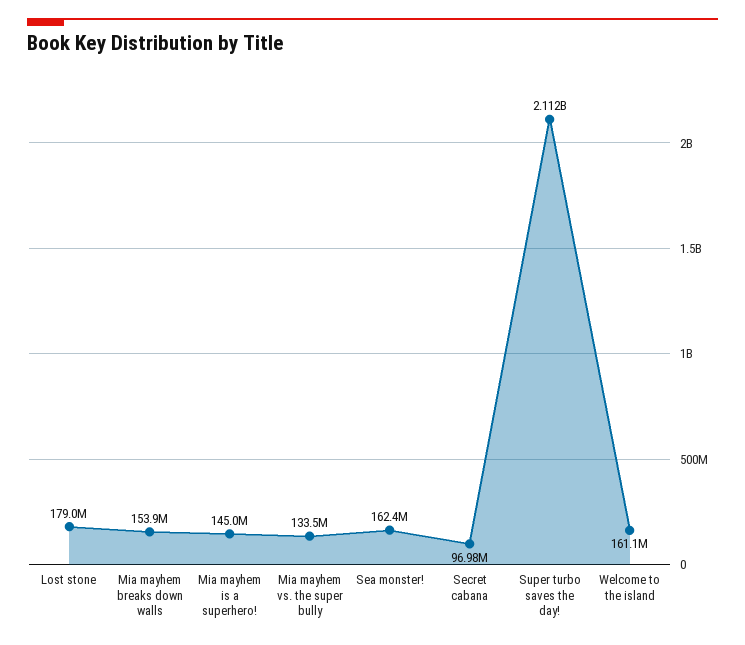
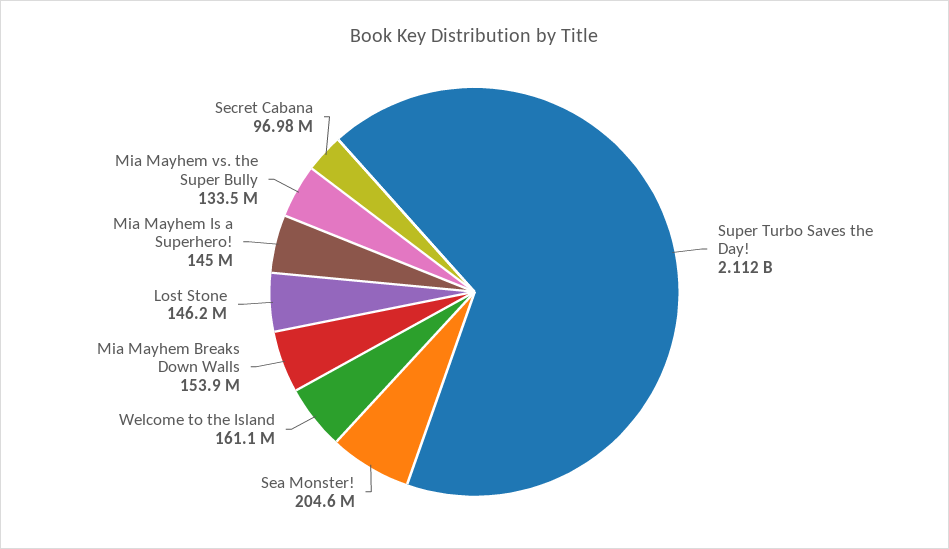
  {
-   "Lost stone": 179000000,
+   "Lost stone": 146200000,
    "Mia mayhem breaks down walls": 153900000,
    "Mia mayhem is a superhero!": 145000000,
    "Mia mayhem vs. the super bully": 133500000,
-   "Sea monster!": 162400000,
+   "Sea monster!": 204600000,
    "Secret cabana": 96980000,
    "Super turbo saves the day!": 2112000000,
    "Welcome to the island": 161100000
  }

